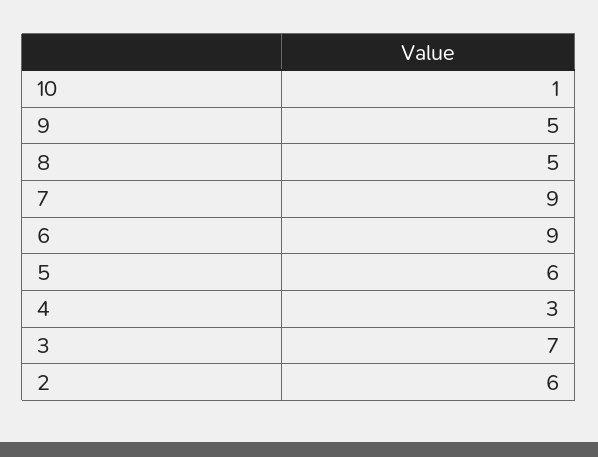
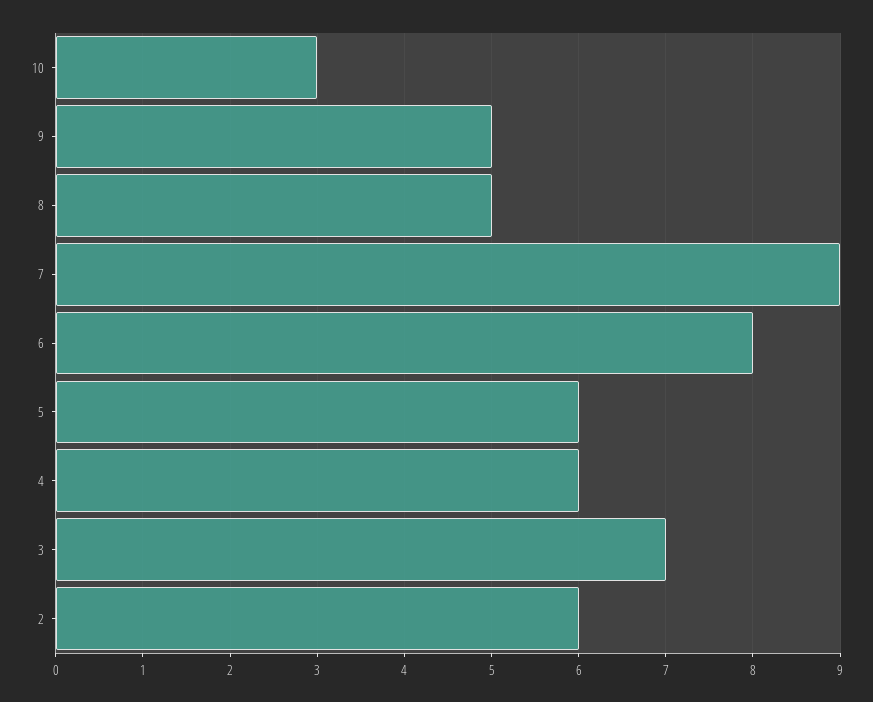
  {
-   "10": 1,
+   "10": 3,
    "9": 5,
    "8": 5,
    "7": 9,
-   "6": 9,
+   "6": 8,
    "5": 6,
-   "4": 3,
+   "4": 6,
    "3": 7,
    "2": 6
  }

